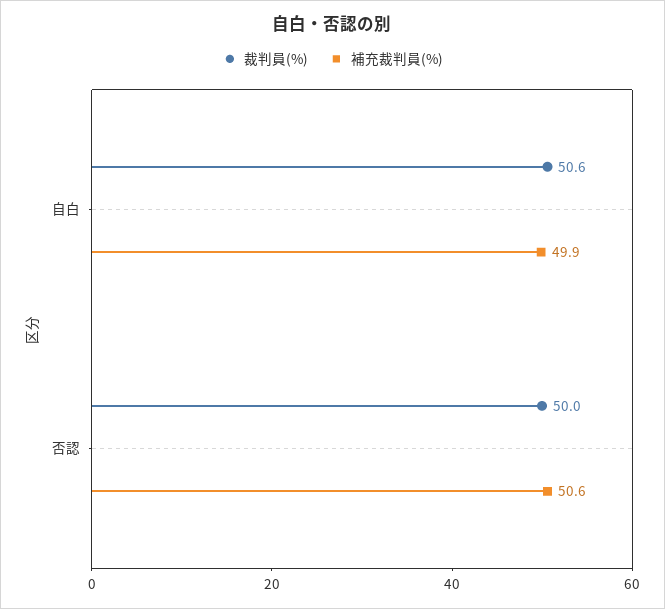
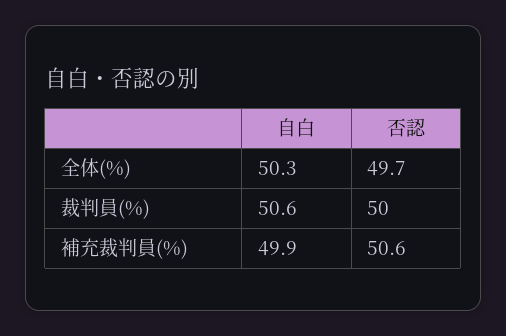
  {
    "裁判員(%)": {
      "自白": 50.6,
      "否認": 50
    },
    "補充裁判員(%)": {
      "自白": 49.9,
      "否認": 50.6
-   }
+   },
+   "全体(%)": {
+     "自白": 50.3,
+     "否認": 49.7
+   }
  }

